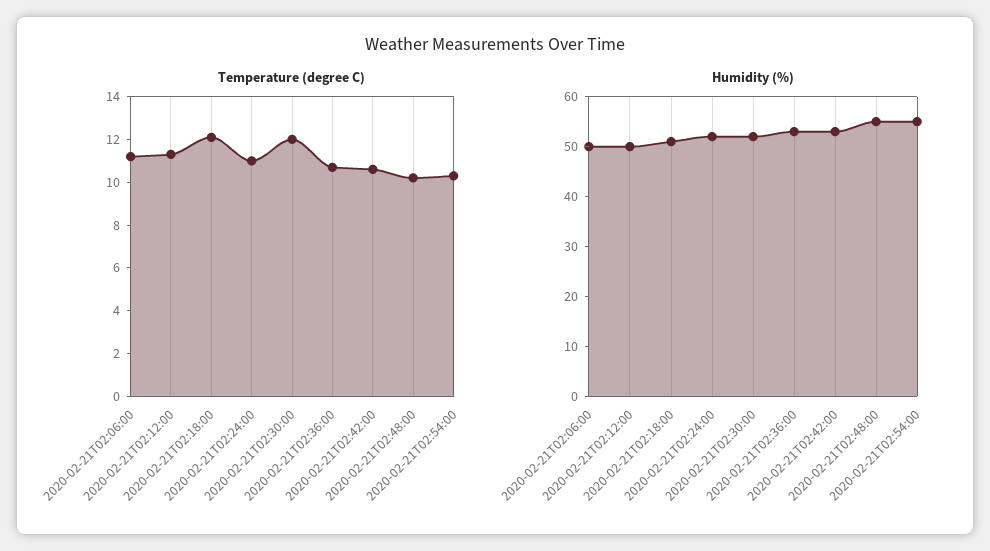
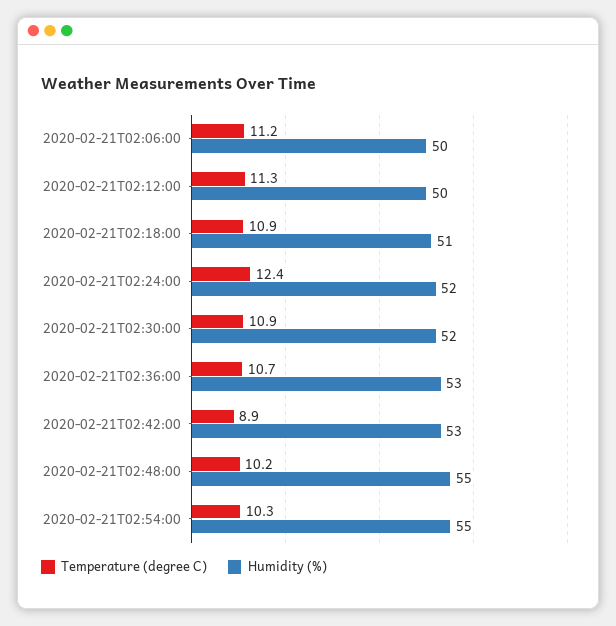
  {
    "Temperature (degree C)": {
      "2020-02-21T02:06:00": 11.2,
      "2020-02-21T02:12:00": 11.3,
-     "2020-02-21T02:18:00": 12,
+     "2020-02-21T02:18:00": 10.9,
-     "2020-02-21T02:24:00": 11,
+     "2020-02-21T02:24:00": 12.4,
-     "2020-02-21T02:30:00": 12,
+     "2020-02-21T02:30:00": 10.9,
      "2020-02-21T02:36:00": 10.7,
-     "2020-02-21T02:42:00": 10.5,
+     "2020-02-21T02:42:00": 8.9,
      "2020-02-21T02:48:00": 10.2,
      "2020-02-21T02:54:00": 10.3
    },
    "Humidity (%)": {
      "2020-02-21T02:06:00": 50,
      "2020-02-21T02:12:00": 50,
      "2020-02-21T02:18:00": 51,
      "2020-02-21T02:24:00": 52,
      "2020-02-21T02:30:00": 52,
      "2020-02-21T02:36:00": 53,
      "2020-02-21T02:42:00": 53,
      "2020-02-21T02:48:00": 55,
      "2020-02-21T02:54:00": 55
    }
  }

